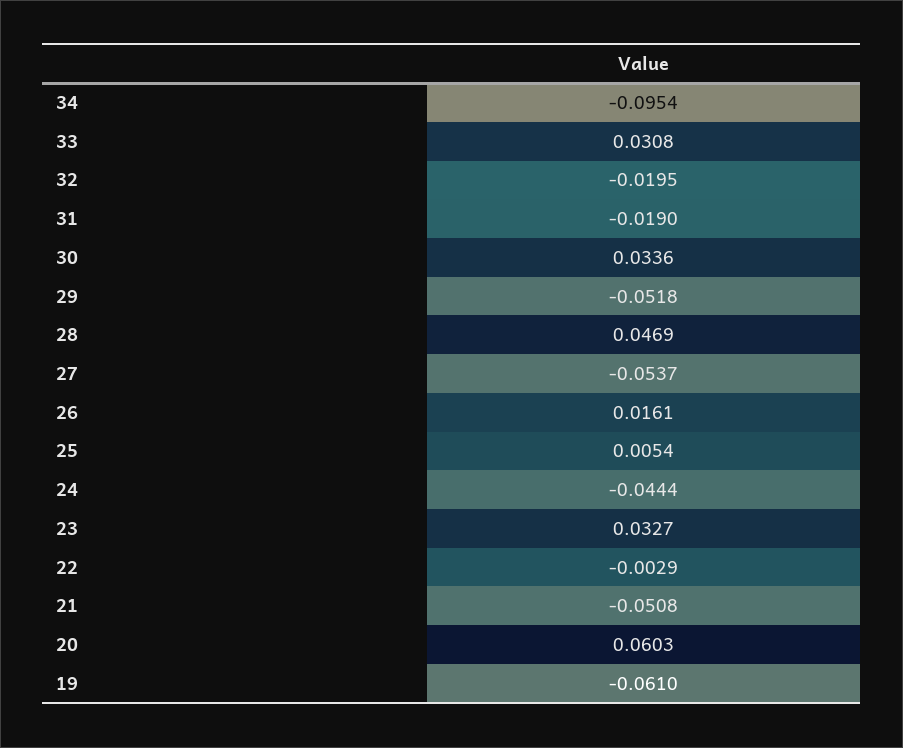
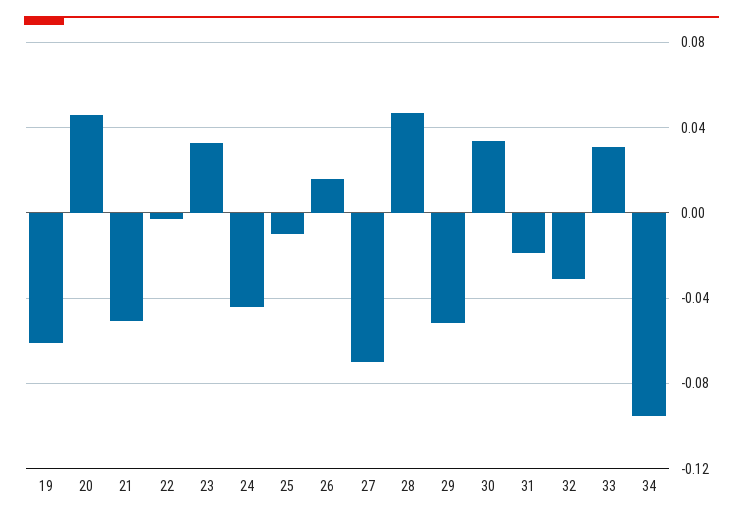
  {
    "34": -0.0954,
    "33": 0.0308,
-   "32": -0.0195,
+   "32": -0.03,
    "31": -0.019,
    "30": 0.0336,
    "29": -0.0518,
    "28": 0.0469,
-   "27": -0.0537,
+   "27": -0.07,
    "26": 0.0161,
-   "25": 0.0054,
+   "25": -0.01,
    "24": -0.0444,
    "23": 0.0327,
    "22": -0.0029,
    "21": -0.0508,
-   "20": 0.0603,
+   "20": 0.045,
    "19": -0.061
  }

